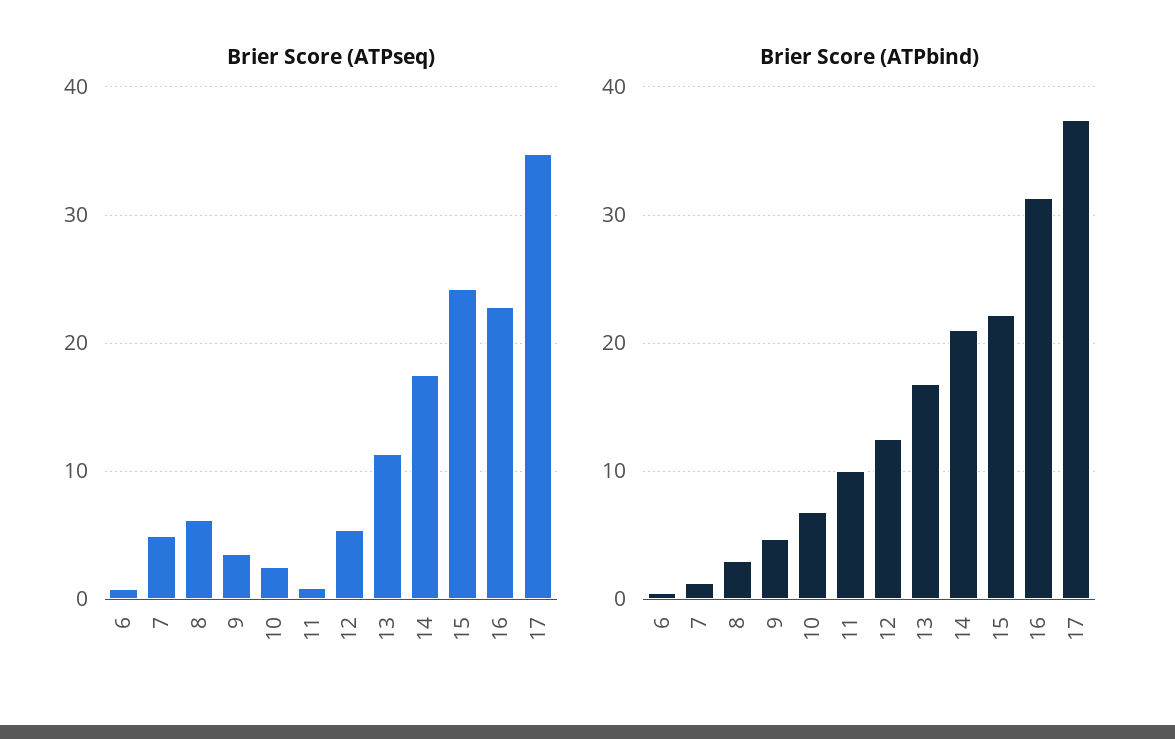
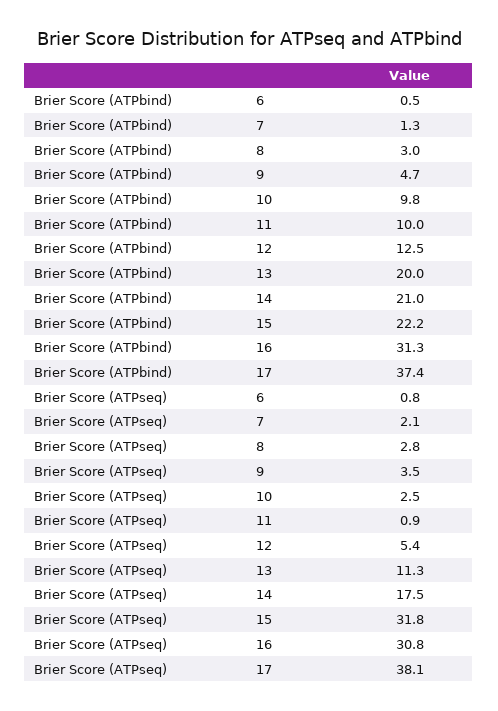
  {
    "Brier Score (ATPseq)": {
      "6": 0.8,
-     "7": 5,
+     "7": 2.1,
-     "8": 6,
+     "8": 2.8,
      "9": 3.5,
      "10": 2.5,
      "11": 0.9,
      "12": 5.4,
      "13": 11.3,
      "14": 17.5,
-     "15": 24,
+     "15": 31.8,
-     "16": 23,
+     "16": 30.8,
-     "17": 35
+     "17": 38.1
    },
    "Brier Score (ATPbind)": {
      "6": 0.5,
      "7": 1.3,
      "8": 3,
      "9": 4.7,
-     "10": 7,
+     "10": 9.8,
      "11": 10,
      "12": 12.5,
-     "13": 17,
+     "13": 20,
      "14": 21,
      "15": 22.2,
      "16": 31.3,
      "17": 37.4
    }
  }

